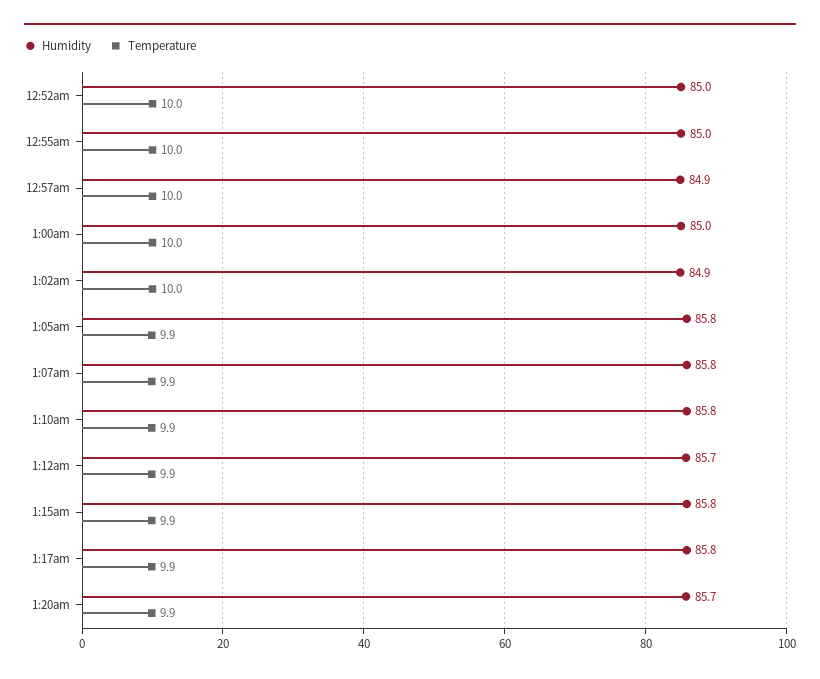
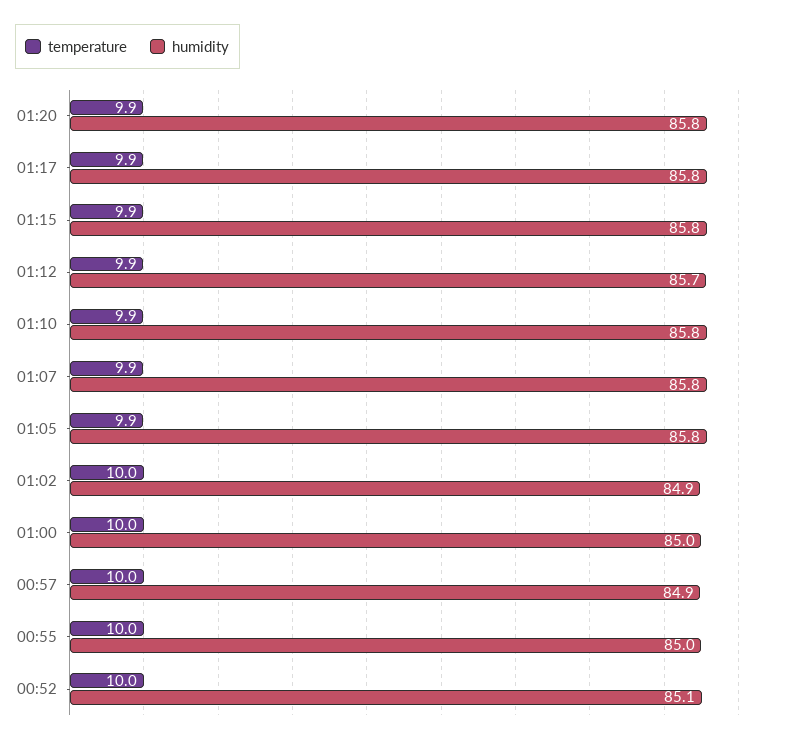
  {
    "Humidity": {
-     "12:52am": 85,
+     "12:52am": 85.1,
      "12:55am": 85,
      "12:57am": 84.9,
      "1:00am": 85,
      "1:02am": 84.9,
      "1:05am": 85.8,
      "1:07am": 85.8,
      "1:10am": 85.8,
      "1:12am": 85.7,
      "1:15am": 85.8,
      "1:17am": 85.8,
-     "1:20am": 85.7
+     "1:20am": 85.8
    },
    "Temperature": {
      "12:52am": 10,
      "12:55am": 10,
      "12:57am": 10,
      "1:00am": 10,
      "1:02am": 10,
      "1:05am": 9.9,
      "1:07am": 9.9,
      "1:10am": 9.9,
      "1:12am": 9.9,
      "1:15am": 9.9,
      "1:17am": 9.9,
      "1:20am": 9.9
    }
  }

